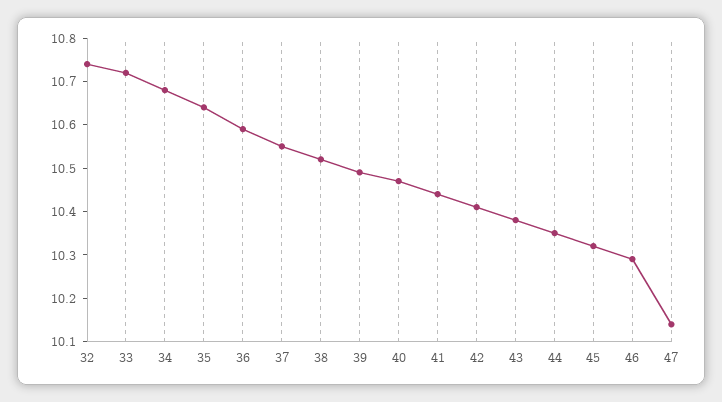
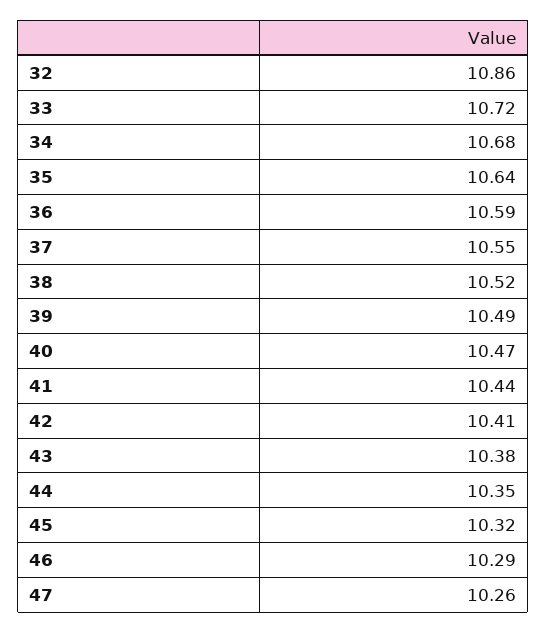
  {
-   "32": 10.75,
+   "32": 10.86,
    "33": 10.72,
    "34": 10.68,
    "35": 10.64,
    "36": 10.59,
    "37": 10.55,
    "38": 10.52,
    "39": 10.49,
    "40": 10.47,
    "41": 10.44,
    "42": 10.41,
    "43": 10.38,
    "44": 10.35,
    "45": 10.32,
    "46": 10.29,
-   "47": 10.15
+   "47": 10.26
  }

